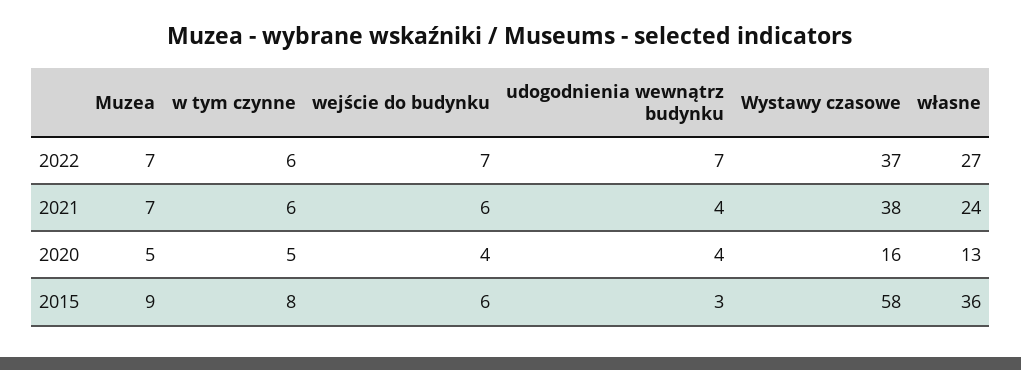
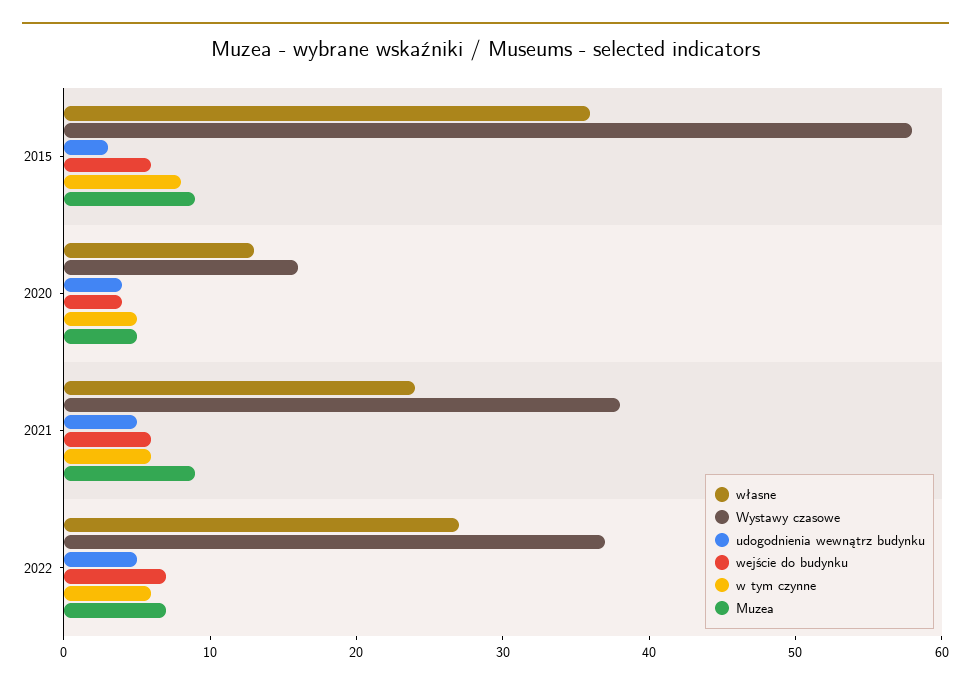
  {
    "Muzea": {
      "2022": 7,
-     "2021": 7,
+     "2021": 9,
      "2020": 5,
      "2015": 9
    },
    "w tym czynne": {
      "2022": 6,
      "2021": 6,
      "2020": 5,
      "2015": 8
    },
    "wejście do budynku": {
      "2022": 7,
      "2021": 6,
      "2020": 4,
      "2015": 6
    },
    "udogodnienia wewnątrz budynku": {
-     "2022": 7,
+     "2022": 5,
-     "2021": 4,
+     "2021": 5,
      "2020": 4,
      "2015": 3
    },
    "Wystawy czasowe": {
      "2022": 37,
      "2021": 38,
      "2020": 16,
      "2015": 58
    },
    "własne": {
      "2022": 27,
      "2021": 24,
      "2020": 13,
      "2015": 36
    }
  }

